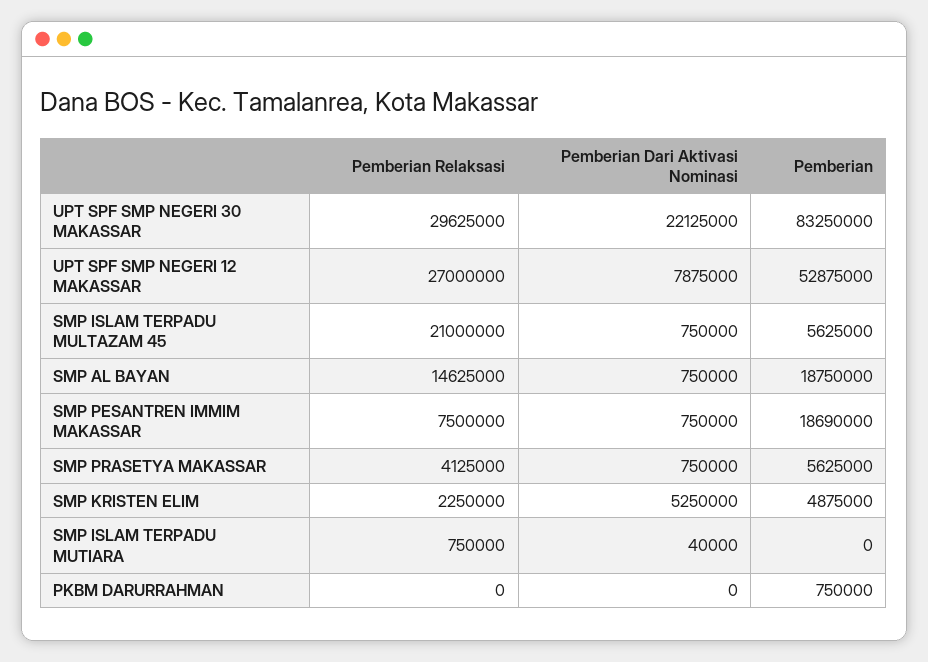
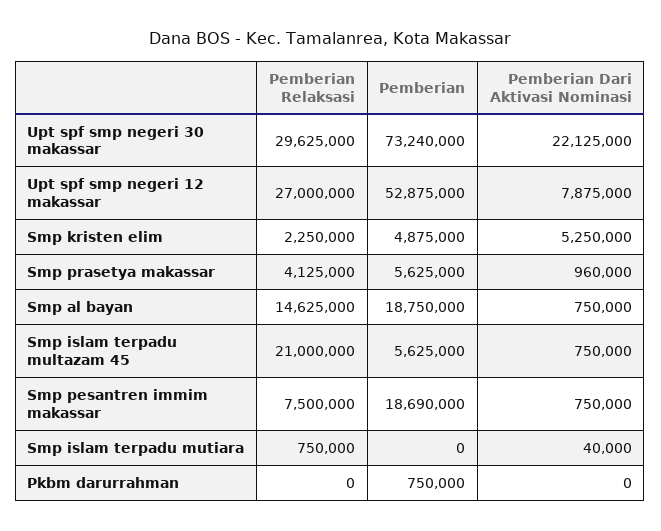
  {
    "Pemberian Relaksasi": {
      "UPT SPF SMP NEGERI 30 MAKASSAR": 29625000,
      "UPT SPF SMP NEGERI 12 MAKASSAR": 27000000,
      "SMP ISLAM TERPADU MULTAZAM 45": 21000000,
      "SMP AL BAYAN": 14625000,
      "SMP PESANTREN IMMIM MAKASSAR": 7500000,
      "SMP PRASETYA MAKASSAR": 4125000,
      "SMP KRISTEN ELIM": 2250000,
      "SMP ISLAM TERPADU MUTIARA": 750000,
      "PKBM DARURRAHMAN": 0
    },
    "Pemberian Dari Aktivasi Nominasi": {
      "UPT SPF SMP NEGERI 30 MAKASSAR": 22125000,
      "UPT SPF SMP NEGERI 12 MAKASSAR": 7875000,
      "SMP ISLAM TERPADU MULTAZAM 45": 750000,
      "SMP AL BAYAN": 750000,
      "SMP PESANTREN IMMIM MAKASSAR": 750000,
-     "SMP PRASETYA MAKASSAR": 750000,
+     "SMP PRASETYA MAKASSAR": 960000,
      "SMP KRISTEN ELIM": 5250000,
      "SMP ISLAM TERPADU MUTIARA": 40000,
      "PKBM DARURRAHMAN": 0
    },
    "Pemberian": {
-     "UPT SPF SMP NEGERI 30 MAKASSAR": 83250000,
+     "UPT SPF SMP NEGERI 30 MAKASSAR": 73240000,
      "UPT SPF SMP NEGERI 12 MAKASSAR": 52875000,
      "SMP ISLAM TERPADU MULTAZAM 45": 5625000,
      "SMP AL BAYAN": 18750000,
      "SMP PESANTREN IMMIM MAKASSAR": 18690000,
      "SMP PRASETYA MAKASSAR": 5625000,
      "SMP KRISTEN ELIM": 4875000,
      "SMP ISLAM TERPADU MUTIARA": 0,
      "PKBM DARURRAHMAN": 750000
    }
  }

